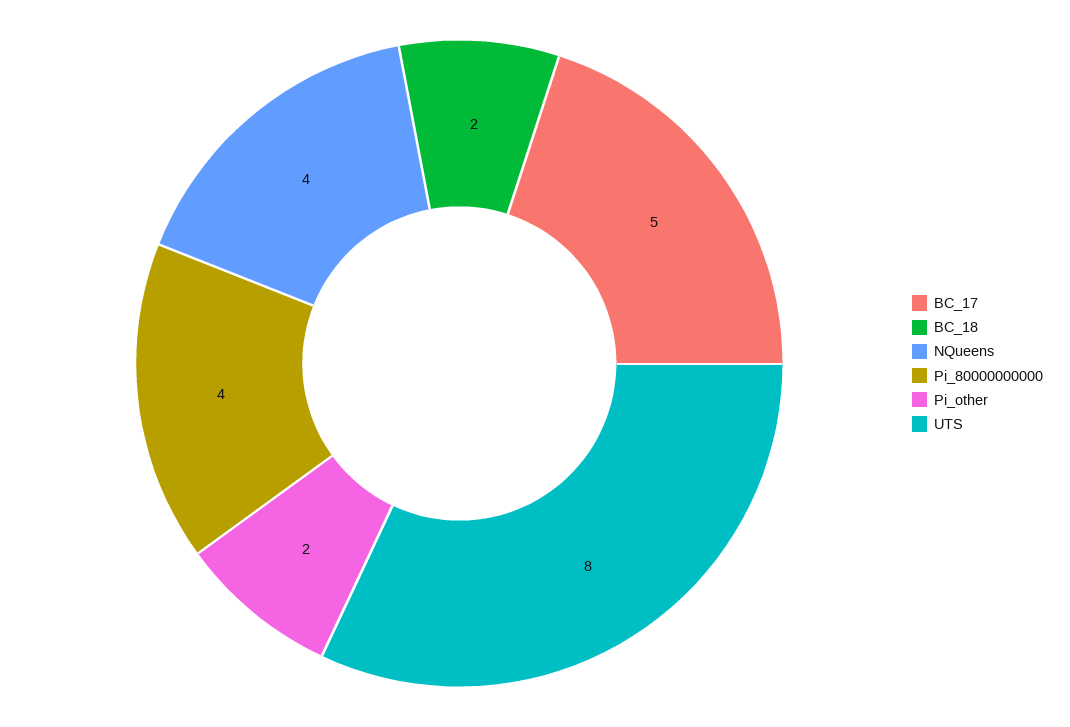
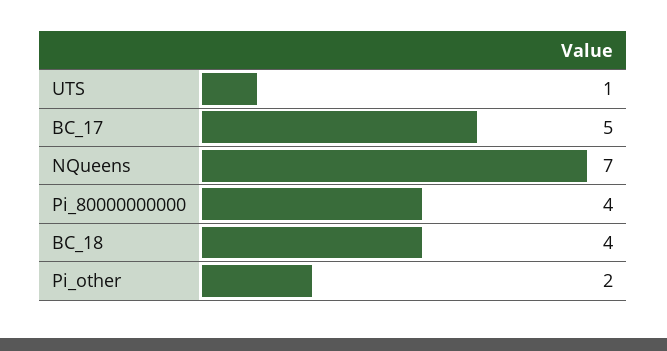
  {
    "BC_17": 5,
-   "BC_18": 2,
+   "BC_18": 4,
-   "NQueens": 4,
+   "NQueens": 7,
    "Pi_80000000000": 4,
    "Pi_other": 2,
-   "UTS": 8
+   "UTS": 1
  }

